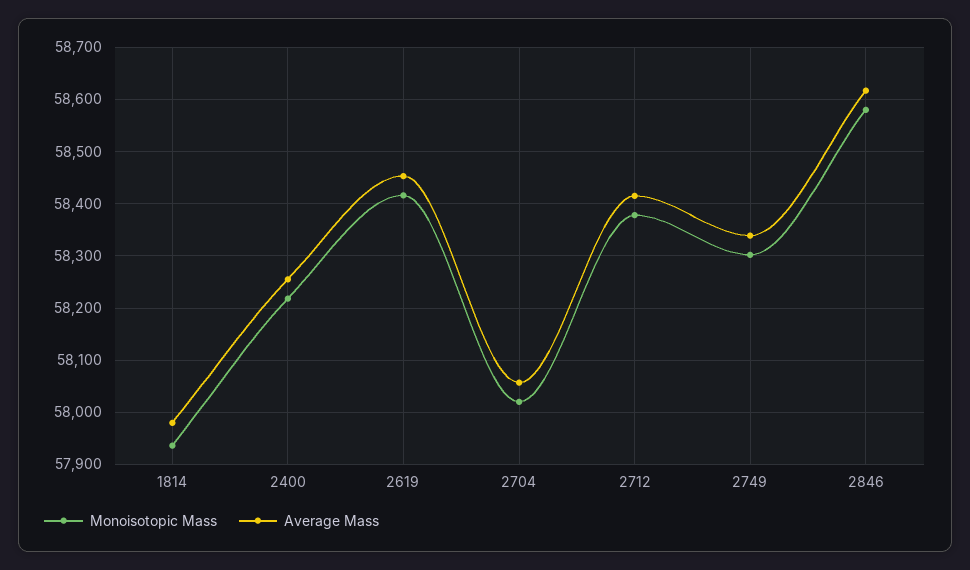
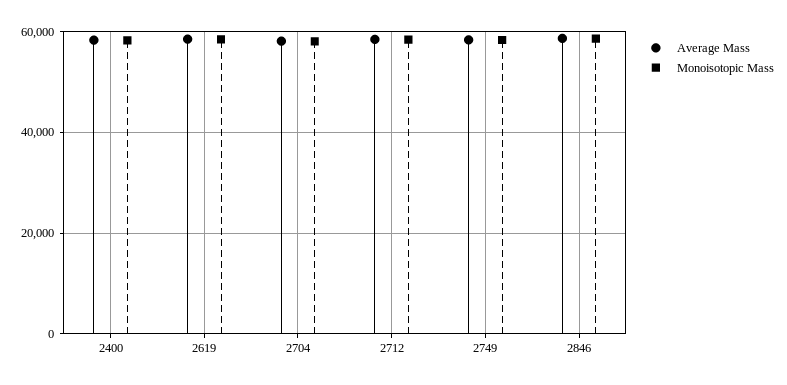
  {
    "Monoisotopic Mass": {
-     "1814": 57940,
      "2400": 58220,
      "2619": 58420,
      "2704": 58020,
      "2712": 58380,
      "2749": 58300,
      "2846": 58580
    },
    "Average Mass": {
-     "1814": 57980,
      "2400": 58260,
      "2619": 58460,
      "2704": 58060,
      "2712": 58420,
      "2749": 58340,
      "2846": 58620
    }
  }

